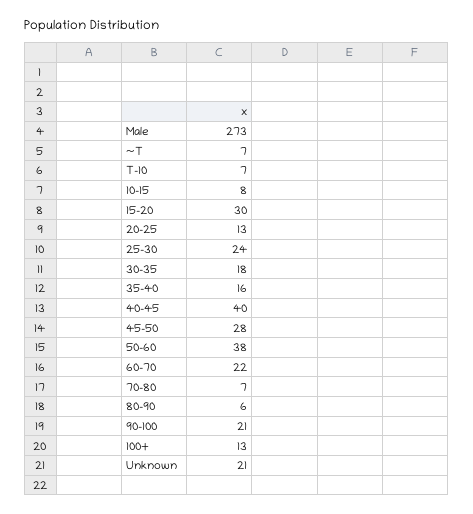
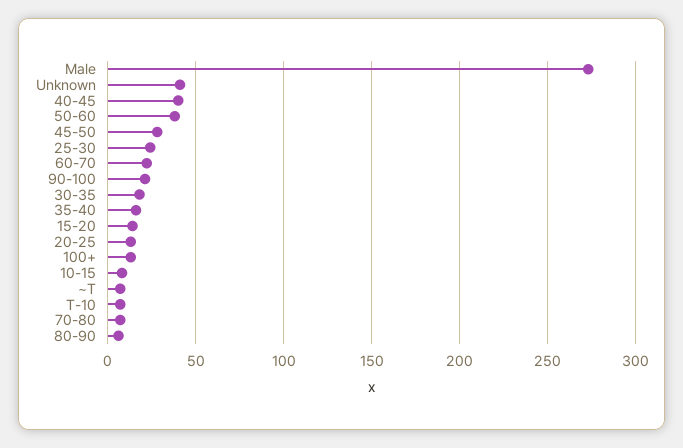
  {
    "Male": 273,
    "~T": 7,
    "T-10": 7,
    "10-15": 8,
-   "15-20": 30,
+   "15-20": 15,
    "20-25": 13,
    "25-30": 24,
    "30-35": 18,
    "35-40": 16,
    "40-45": 40,
    "45-50": 28,
    "50-60": 38,
    "60-70": 22,
    "70-80": 7,
    "80-90": 6,
    "90-100": 21,
    "100+": 13,
-   "Unknown": 21
+   "Unknown": 40
  }

